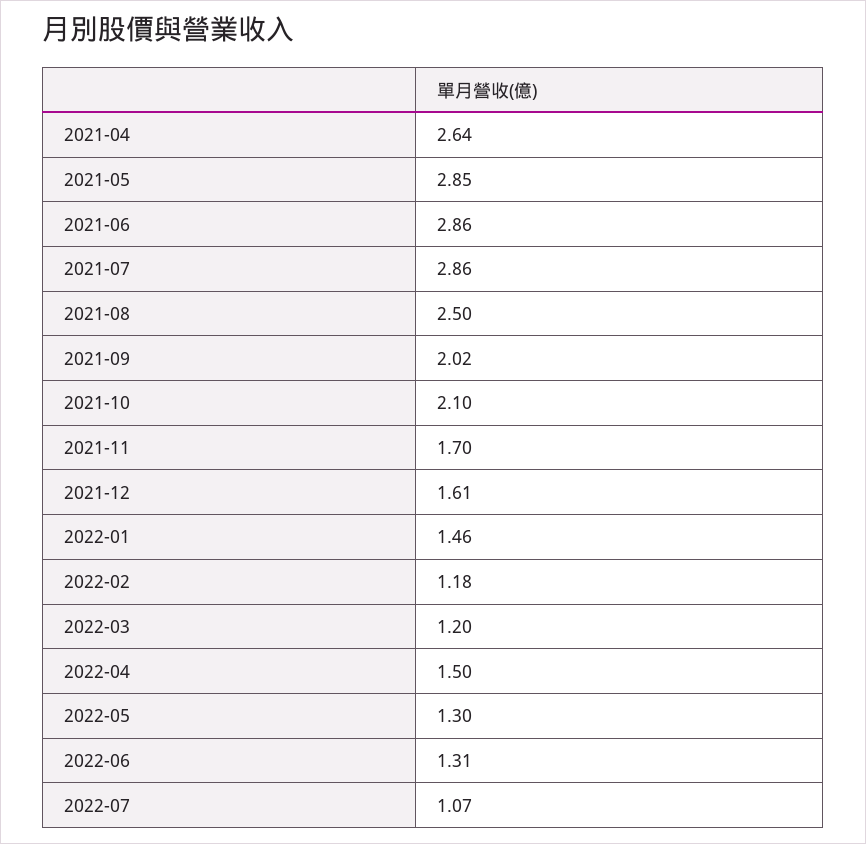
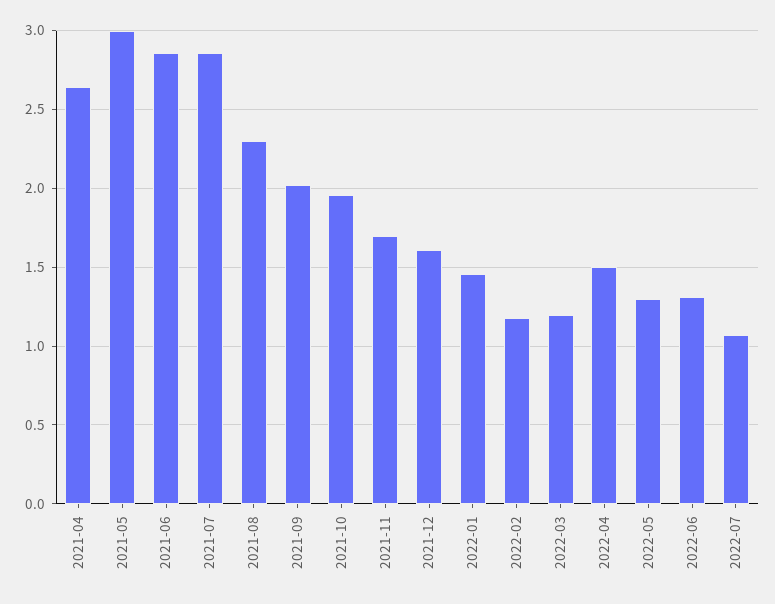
  {
    "2021-04": 2.64,
-   "2021-05": 2.85,
+   "2021-05": 3,
    "2021-06": 2.86,
    "2021-07": 2.86,
-   "2021-08": 2.5,
+   "2021-08": 2.3,
    "2021-09": 2.02,
-   "2021-10": 2.1,
+   "2021-10": 1.95,
    "2021-11": 1.7,
    "2021-12": 1.61,
    "2022-01": 1.46,
    "2022-02": 1.18,
    "2022-03": 1.2,
    "2022-04": 1.5,
    "2022-05": 1.3,
    "2022-06": 1.31,
    "2022-07": 1.07
  }

